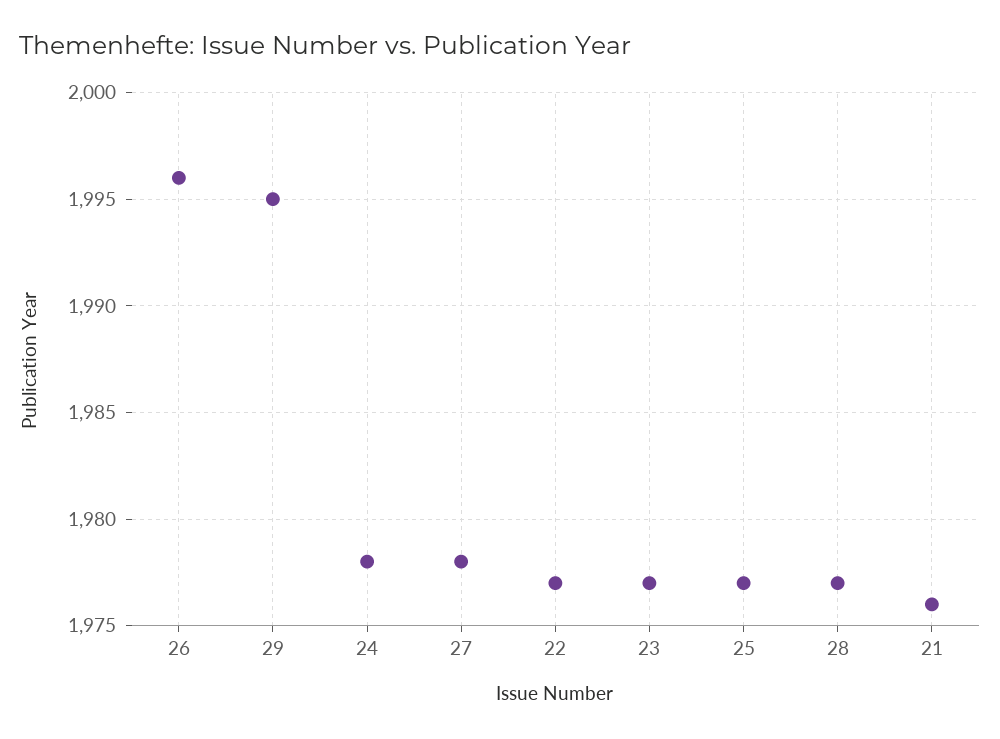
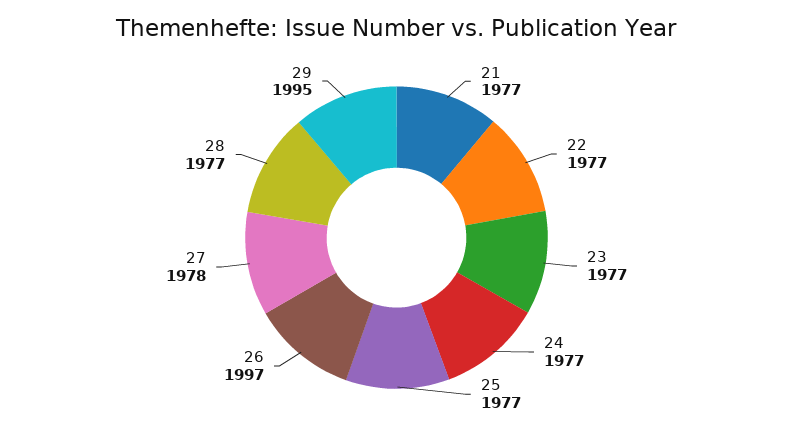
  {
-   "26": 1996,
+   "26": 1997,
    "29": 1995,
-   "24": 1978,
+   "24": 1977,
    "27": 1978,
    "22": 1977,
    "23": 1977,
    "25": 1977,
    "28": 1977,
-   "21": 1976
+   "21": 1977
  }

